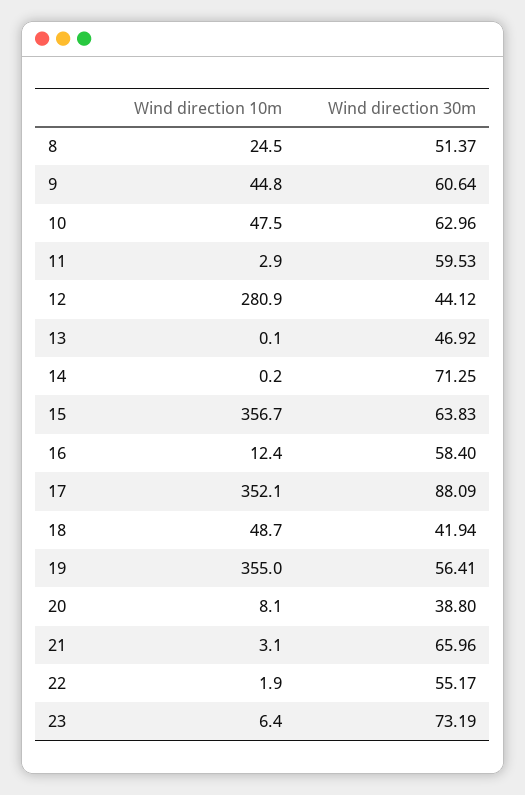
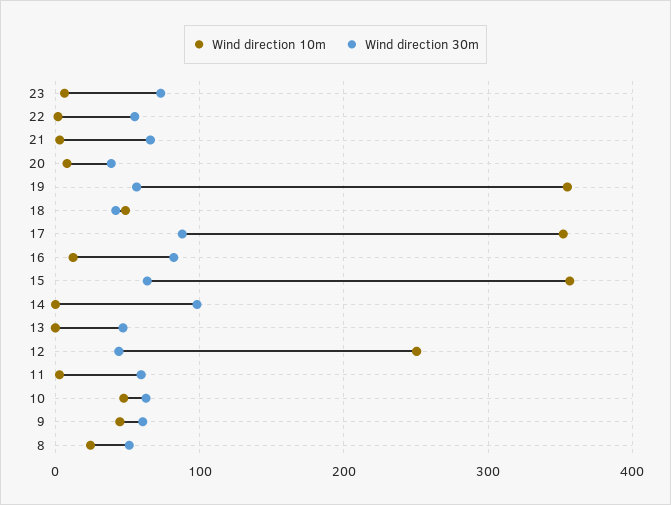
  {
    "Wind direction 10m": {
      "8": 24.5,
      "9": 44.8,
      "10": 47.5,
      "11": 2.9,
-     "12": 280.9,
+     "12": 250,
      "13": 0.1,
      "14": 0.2,
      "15": 356.7,
      "16": 12.4,
      "17": 352.1,
      "18": 48.7,
      "19": 355,
      "20": 8.1,
      "21": 3.1,
      "22": 1.9,
      "23": 6.4
    },
    "Wind direction 30m": {
      "8": 51.37,
      "9": 60.64,
      "10": 62.96,
      "11": 59.53,
      "12": 44.12,
      "13": 46.92,
-     "14": 71.25,
+     "14": 100,
      "15": 63.83,
-     "16": 58.4,
+     "16": 80,
      "17": 88.09,
      "18": 41.94,
      "19": 56.41,
      "20": 38.8,
      "21": 65.96,
      "22": 55.17,
      "23": 73.19
    }
  }

